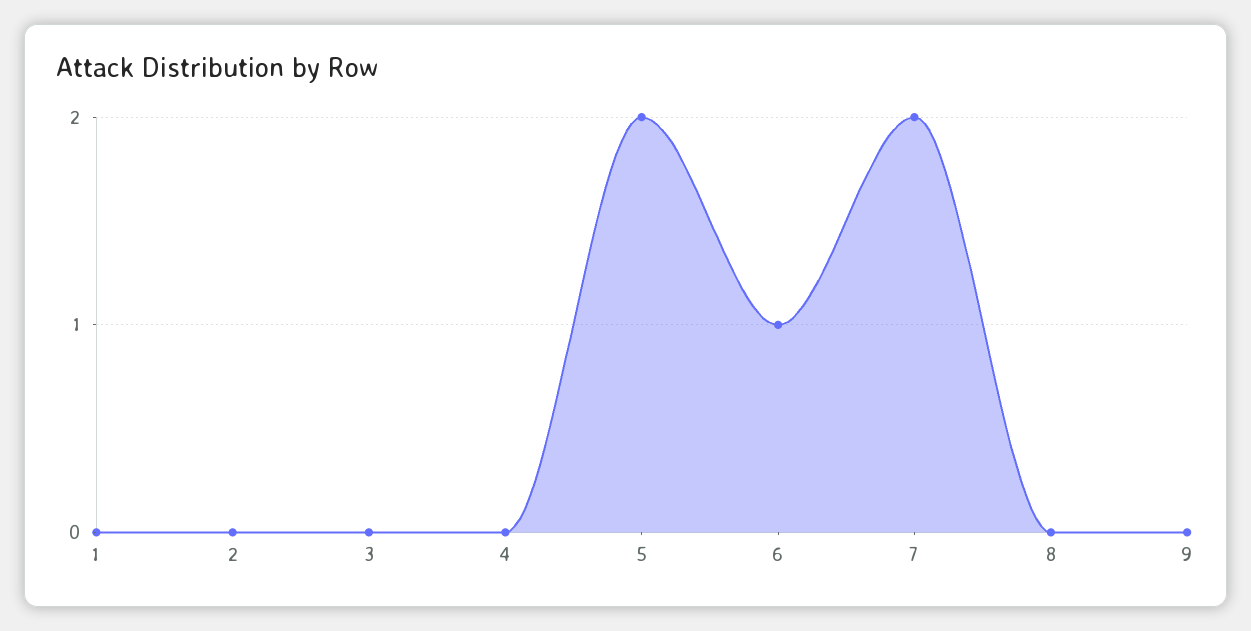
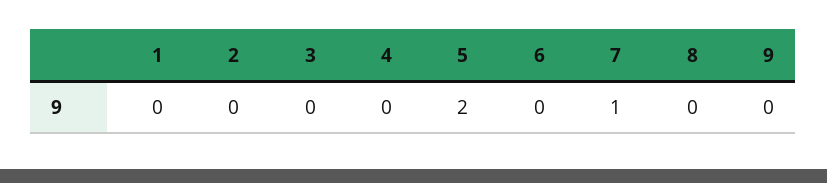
  {
    "1": 0,
    "2": 0,
    "3": 0,
    "4": 0,
    "5": 2,
-   "6": 1,
+   "6": 0,
-   "7": 2,
+   "7": 1,
    "8": 0,
    "9": 0
  }

